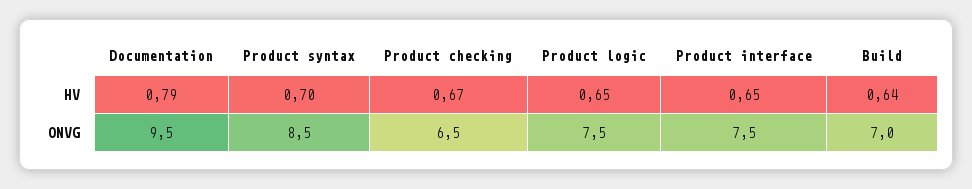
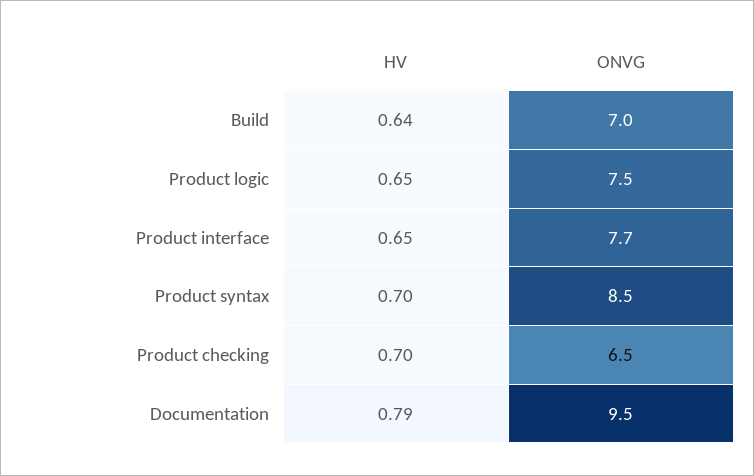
  {
    "Documentation": {
      "HV": 0.79,
      "ONVG": 9.5
    },
    "Product syntax": {
      "HV": 0.7,
      "ONVG": 8.5
    },
    "Product checking": {
-     "HV": 0.67,
+     "HV": 0.7,
      "ONVG": 6.5
    },
    "Product logic": {
      "HV": 0.65,
      "ONVG": 7.5
    },
    "Product interface": {
      "HV": 0.65,
-     "ONVG": 7.5
+     "ONVG": 7.7
    },
    "Build": {
      "HV": 0.64,
      "ONVG": 7
    }
  }

